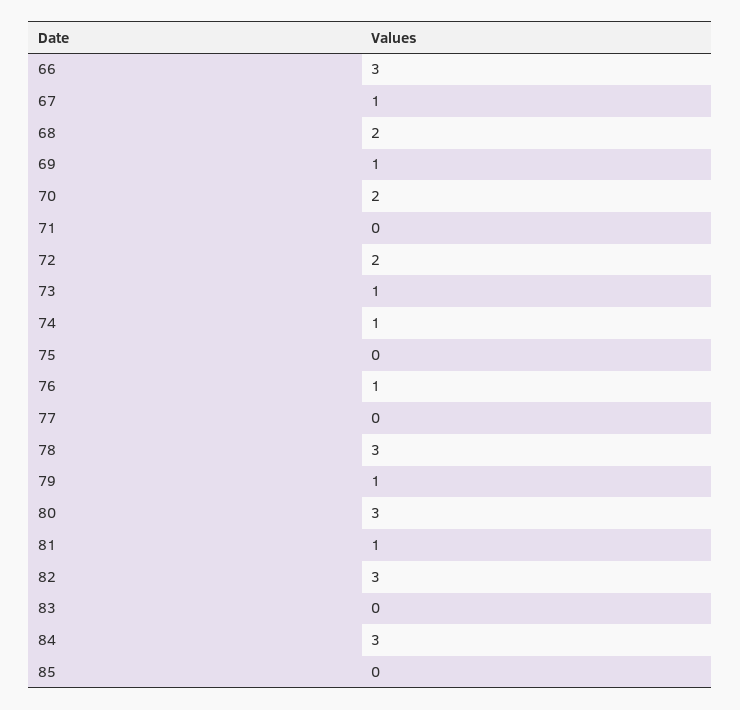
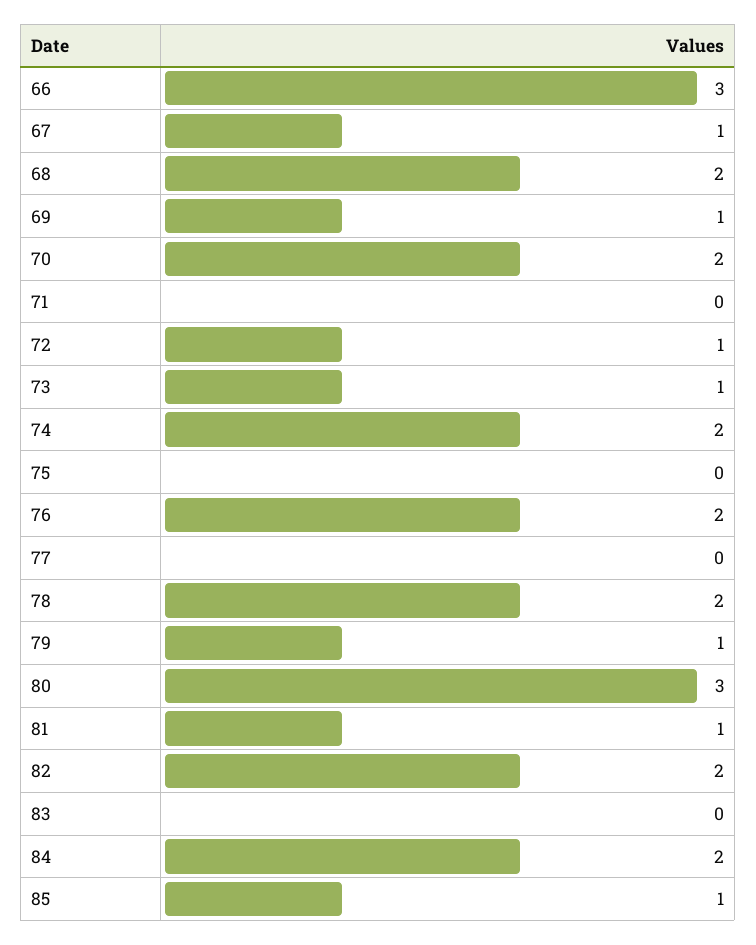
  {
    "66": 3,
    "67": 1,
    "68": 2,
    "69": 1,
    "70": 2,
    "71": 0,
-   "72": 2,
+   "72": 1,
    "73": 1,
-   "74": 1,
+   "74": 2,
    "75": 0,
-   "76": 1,
+   "76": 2,
    "77": 0,
-   "78": 3,
+   "78": 2,
    "79": 1,
    "80": 3,
    "81": 1,
-   "82": 3,
+   "82": 2,
    "83": 0,
-   "84": 3,
+   "84": 2,
-   "85": 0
+   "85": 1
  }

